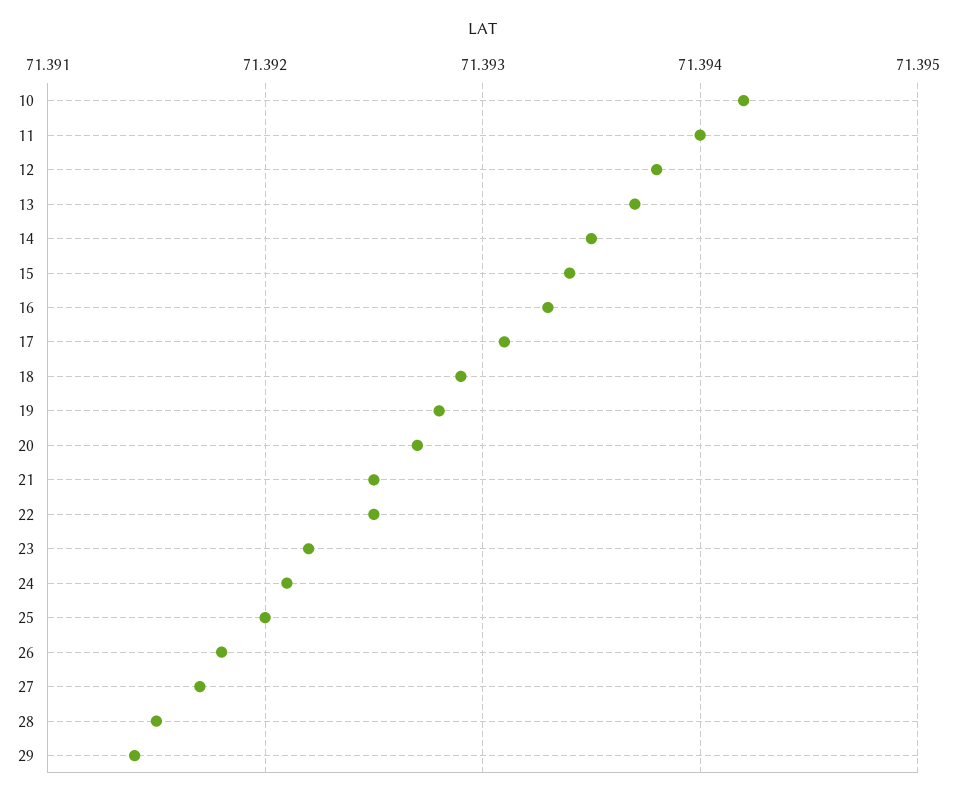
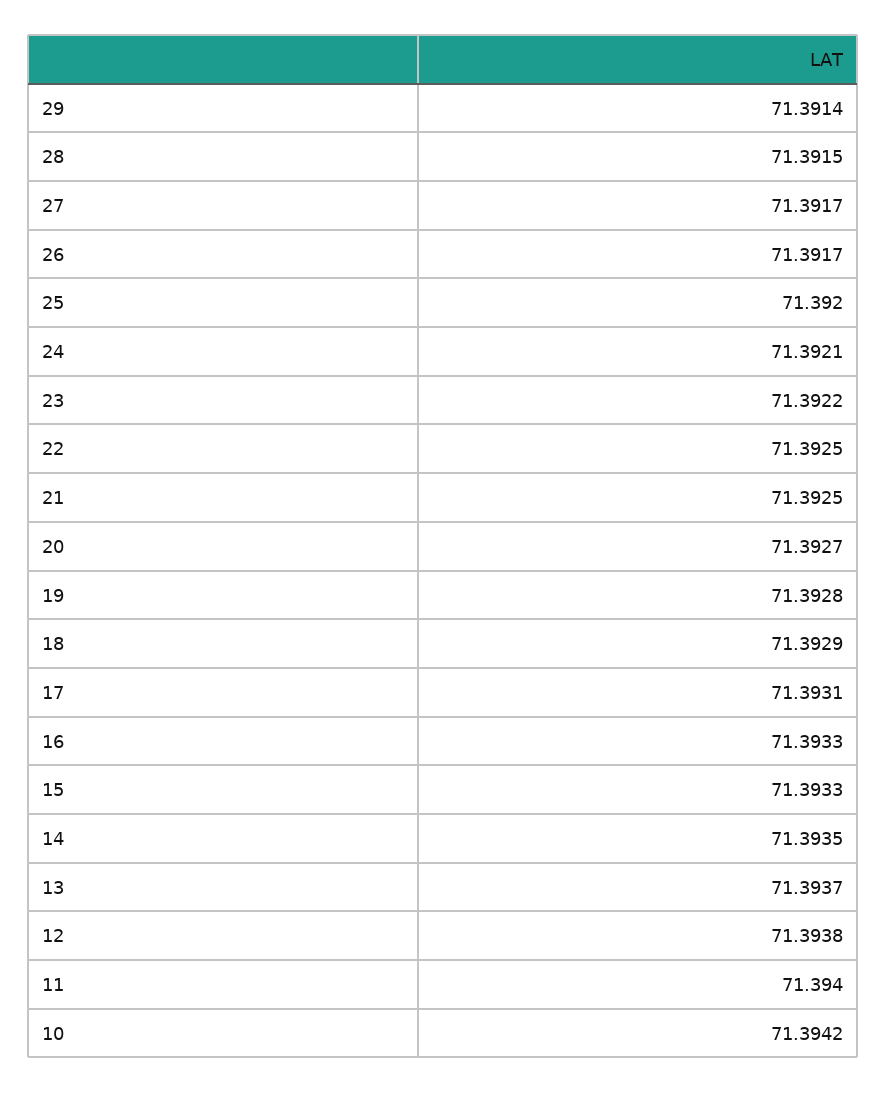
  {
    "10": 71.3942,
    "11": 71.394,
    "12": 71.3938,
    "13": 71.3937,
    "14": 71.3935,
-   "15": 71.3934,
+   "15": 71.3933,
    "16": 71.3933,
    "17": 71.3931,
    "18": 71.3929,
    "19": 71.3928,
    "20": 71.3927,
    "21": 71.3925,
    "22": 71.3925,
    "23": 71.3922,
    "24": 71.3921,
    "25": 71.392,
-   "26": 71.3918,
+   "26": 71.3917,
    "27": 71.3917,
    "28": 71.3915,
    "29": 71.3914
  }

